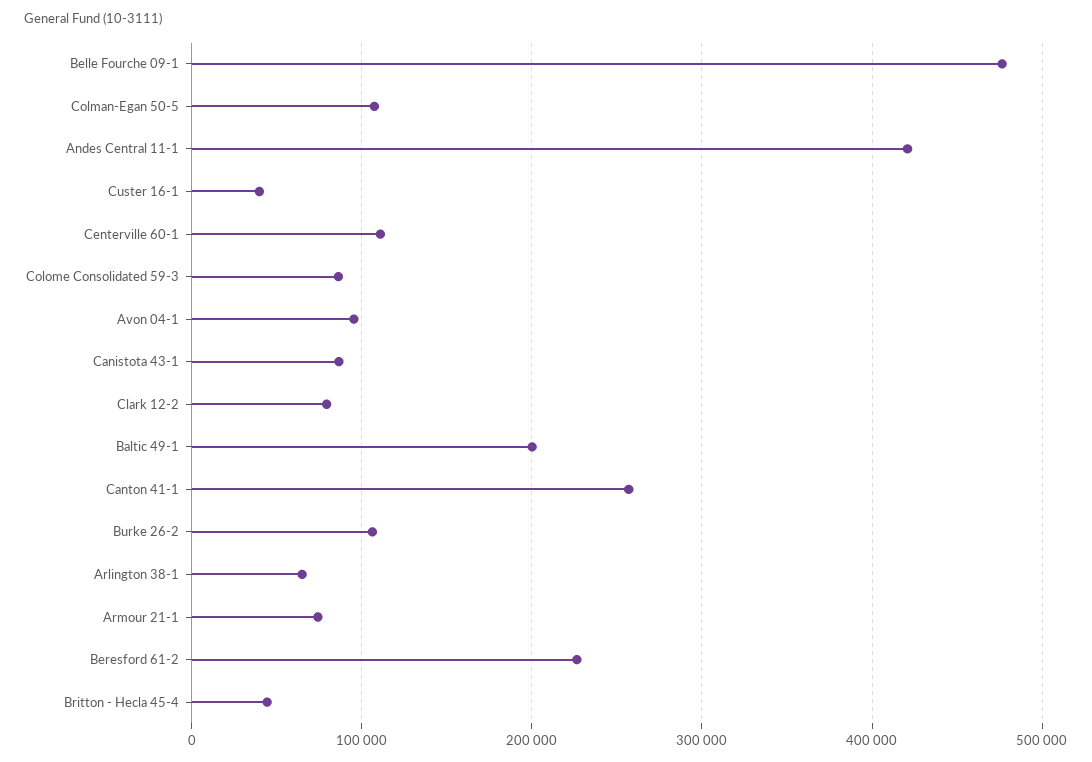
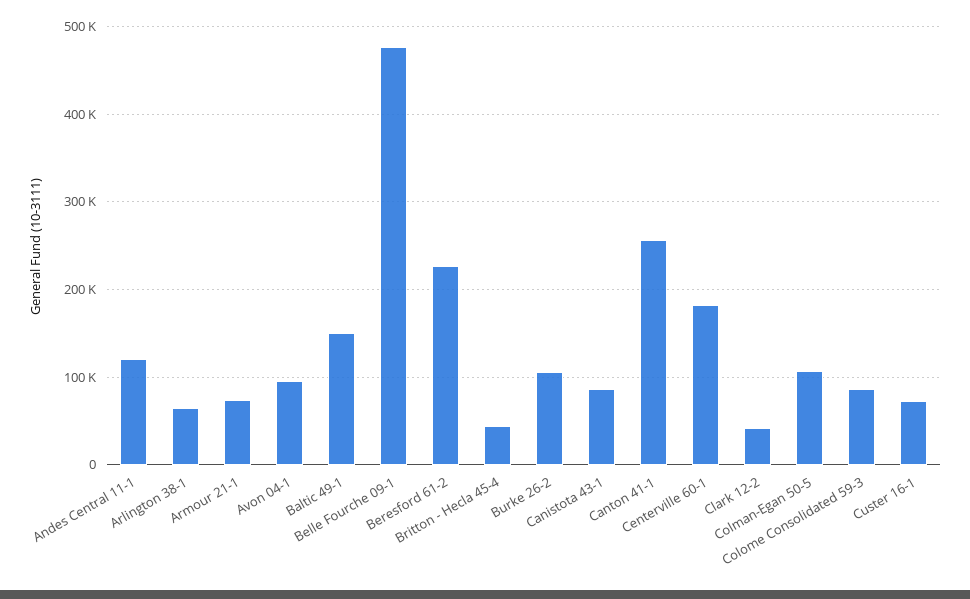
  {
    "Belle Fourche 09-1": 480000,
    "Colman-Egan 50-5": 110000,
-   "Andes Central 11-1": 420000,
+   "Andes Central 11-1": 120000,
-   "Custer 16-1": 40000,
+   "Custer 16-1": 70000,
-   "Centerville 60-1": 110000,
+   "Centerville 60-1": 180000,
    "Colome Consolidated 59-3": 90000,
    "Avon 04-1": 100000,
    "Canistota 43-1": 90000,
-   "Clark 12-2": 80000,
+   "Clark 12-2": 40000,
-   "Baltic 49-1": 200000,
+   "Baltic 49-1": 150000,
    "Canton 41-1": 260000,
    "Burke 26-2": 110000,
    "Arlington 38-1": 70000,
    "Armour 21-1": 70000,
    "Beresford 61-2": 230000,
    "Britton - Hecla 45-4": 40000
  }

